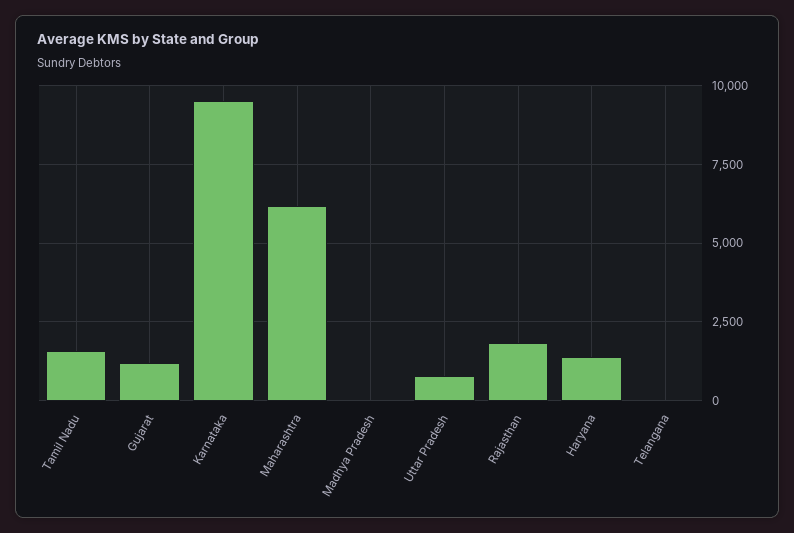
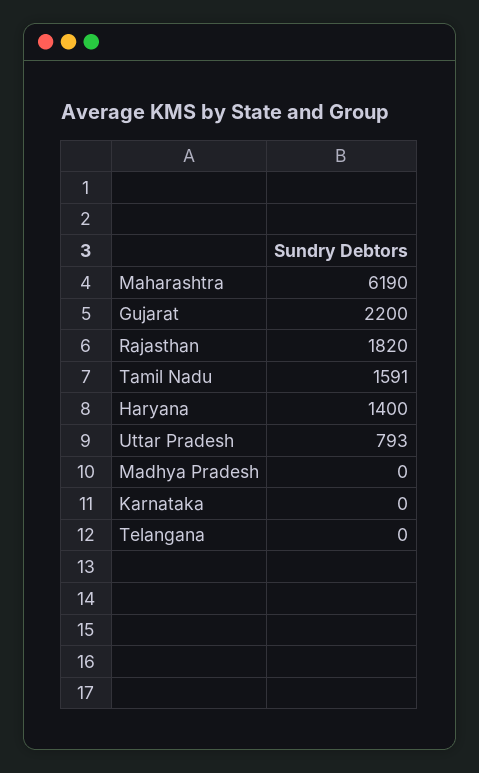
  {
    "Tamil Nadu": 1591,
-   "Gujarat": 1250,
+   "Gujarat": 2200,
-   "Karnataka": 9500,
+   "Karnataka": 0,
    "Maharashtra": 6190,
    "Madhya Pradesh": 0,
    "Uttar Pradesh": 793,
    "Rajasthan": 1820,
    "Haryana": 1400,
    "Telangana": 0
  }

